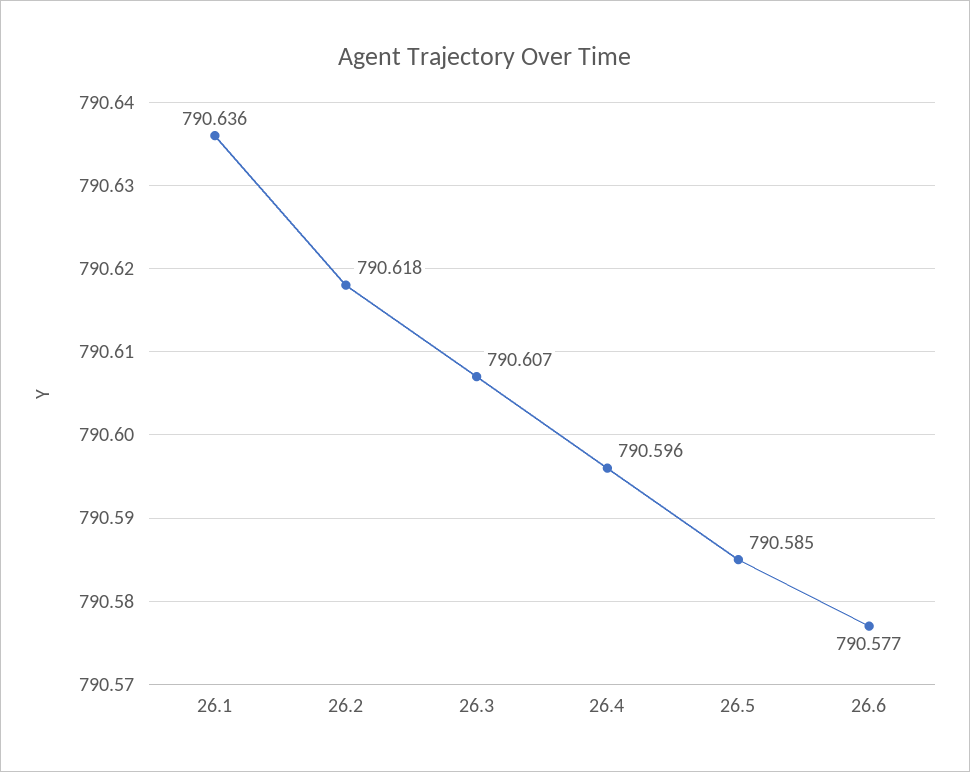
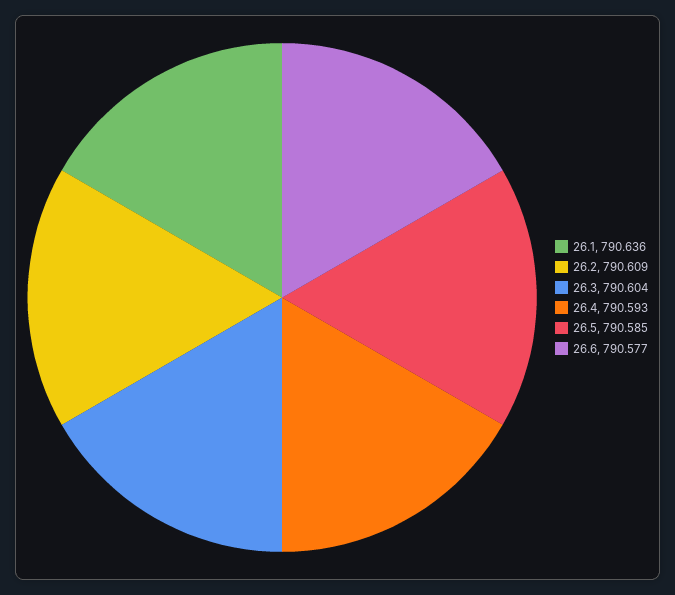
  {
    "26.1": 790.636,
-   "26.2": 790.618,
+   "26.2": 790.609,
-   "26.3": 790.607,
+   "26.3": 790.604,
-   "26.4": 790.596,
+   "26.4": 790.593,
    "26.5": 790.585,
    "26.6": 790.577
  }

